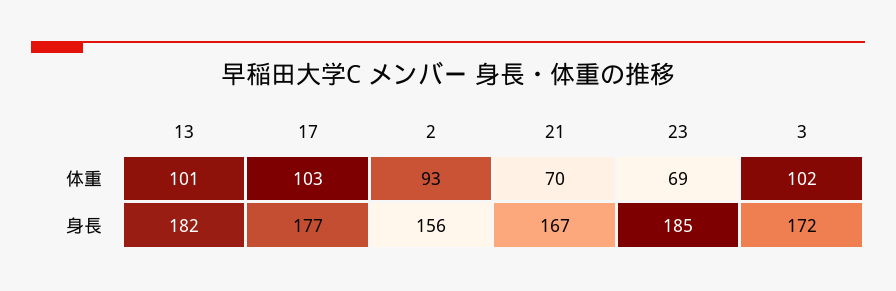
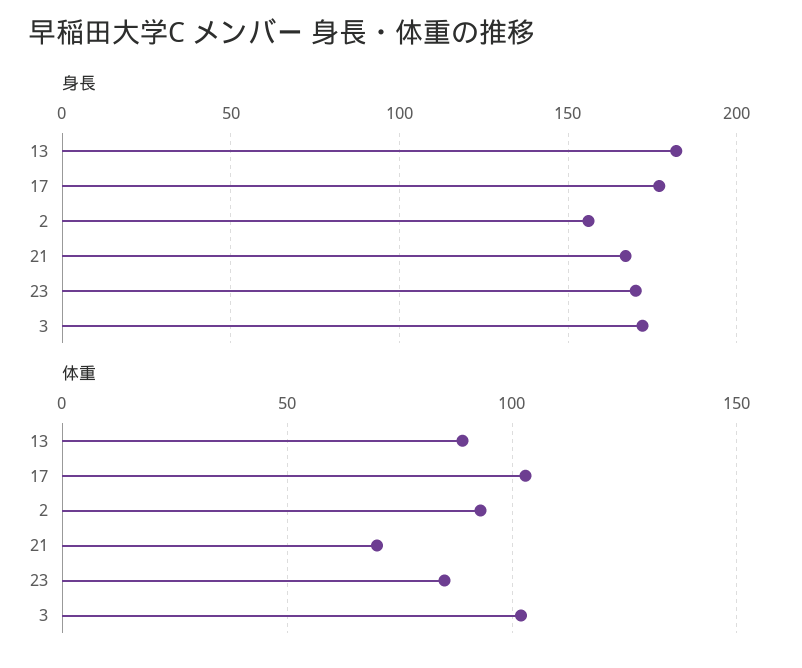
  {
    "体重": {
-     "13": 101,
+     "13": 90,
      "17": 103,
      "2": 93,
      "21": 70,
-     "23": 69,
+     "23": 85,
      "3": 102
    },
    "身長": {
      "13": 182,
      "17": 177,
      "2": 156,
      "21": 167,
-     "23": 185,
+     "23": 170,
      "3": 172
    }
  }

